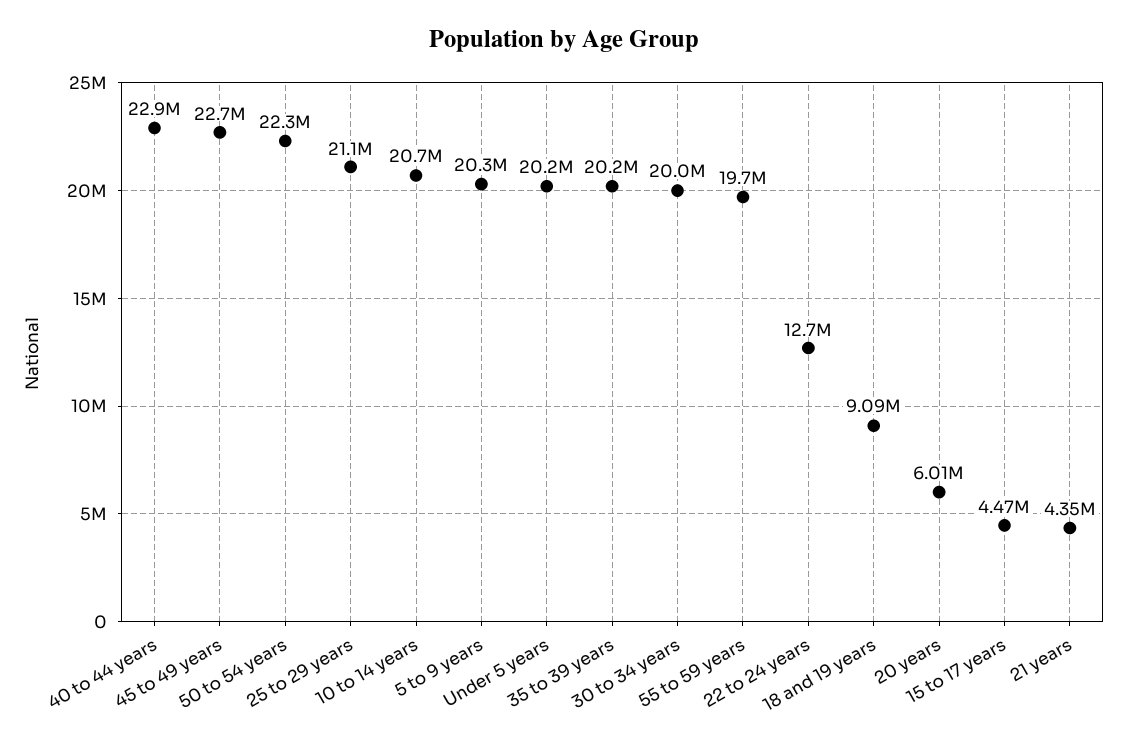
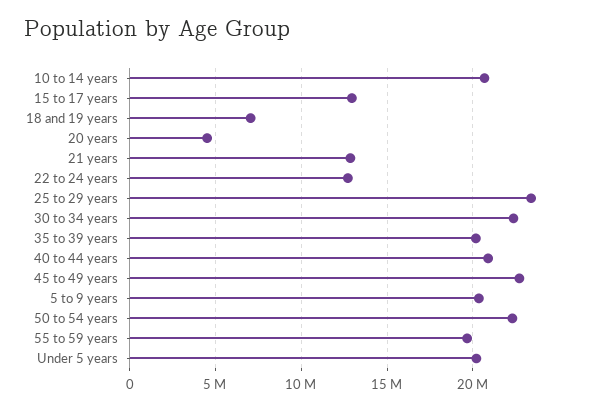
  {
-   "40 to 44 years": 22900000,
+   "40 to 44 years": 21000000,
    "45 to 49 years": 22700000,
    "50 to 54 years": 22300000,
-   "25 to 29 years": 21100000,
+   "25 to 29 years": 23500000,
    "10 to 14 years": 20700000,
    "5 to 9 years": 20300000,
    "Under 5 years": 20200000,
    "35 to 39 years": 20200000,
-   "30 to 34 years": 20000000,
+   "30 to 34 years": 22500000,
    "55 to 59 years": 19700000,
    "22 to 24 years": 12700000,
-   "18 and 19 years": 9090000,
+   "18 and 19 years": 7000000,
-   "20 years": 6010000,
+   "20 years": 4500000,
-   "15 to 17 years": 4470000,
+   "15 to 17 years": 13000000,
-   "21 years": 4350000
+   "21 years": 13000000
  }

